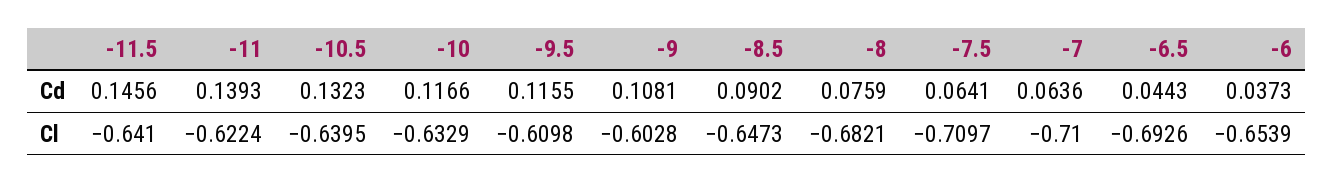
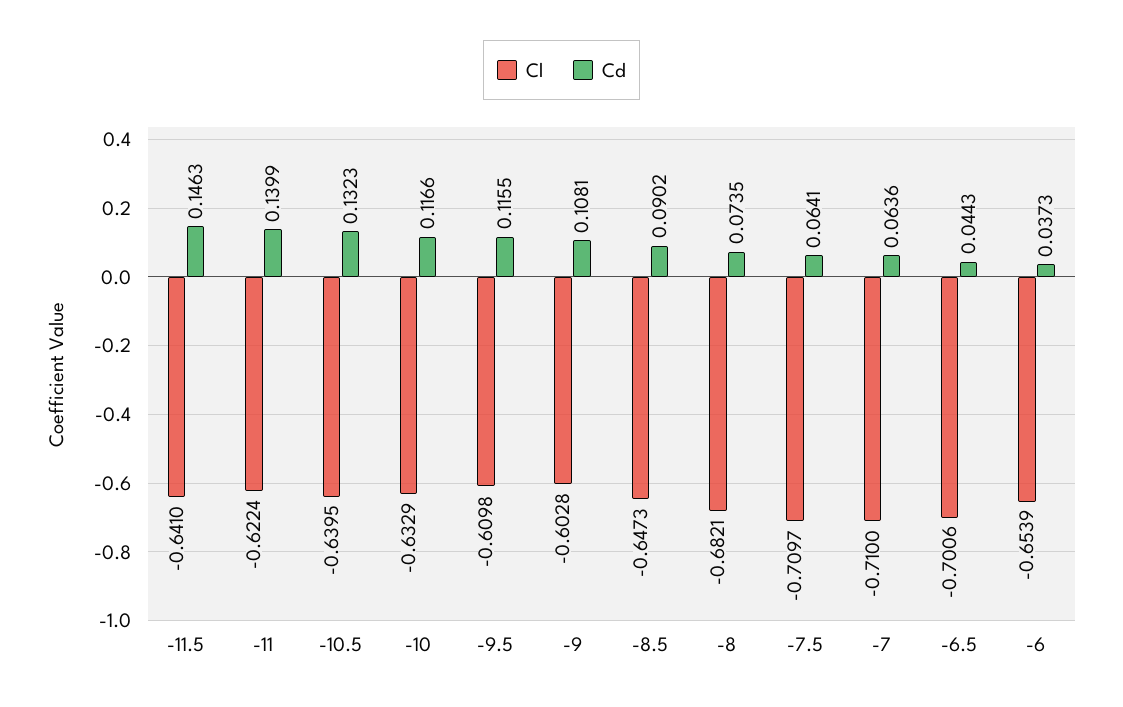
  {
    "Cd": {
-     "-11.5": 0.1456,
+     "-11.5": 0.1463,
-     "-11": 0.1393,
+     "-11": 0.1399,
      "-10.5": 0.1323,
      "-10": 0.1166,
      "-9.5": 0.1155,
      "-9": 0.1081,
      "-8.5": 0.0902,
-     "-8": 0.0759,
+     "-8": 0.0735,
      "-7.5": 0.0641,
      "-7": 0.0636,
      "-6.5": 0.0443,
      "-6": 0.0373
    },
    "Cl": {
      "-11.5": -0.641,
      "-11": -0.6224,
      "-10.5": -0.6395,
      "-10": -0.6329,
      "-9.5": -0.6098,
      "-9": -0.6028,
      "-8.5": -0.6473,
      "-8": -0.6821,
      "-7.5": -0.7097,
      "-7": -0.71,
-     "-6.5": -0.6926,
+     "-6.5": -0.7006,
      "-6": -0.6539
    }
  }

